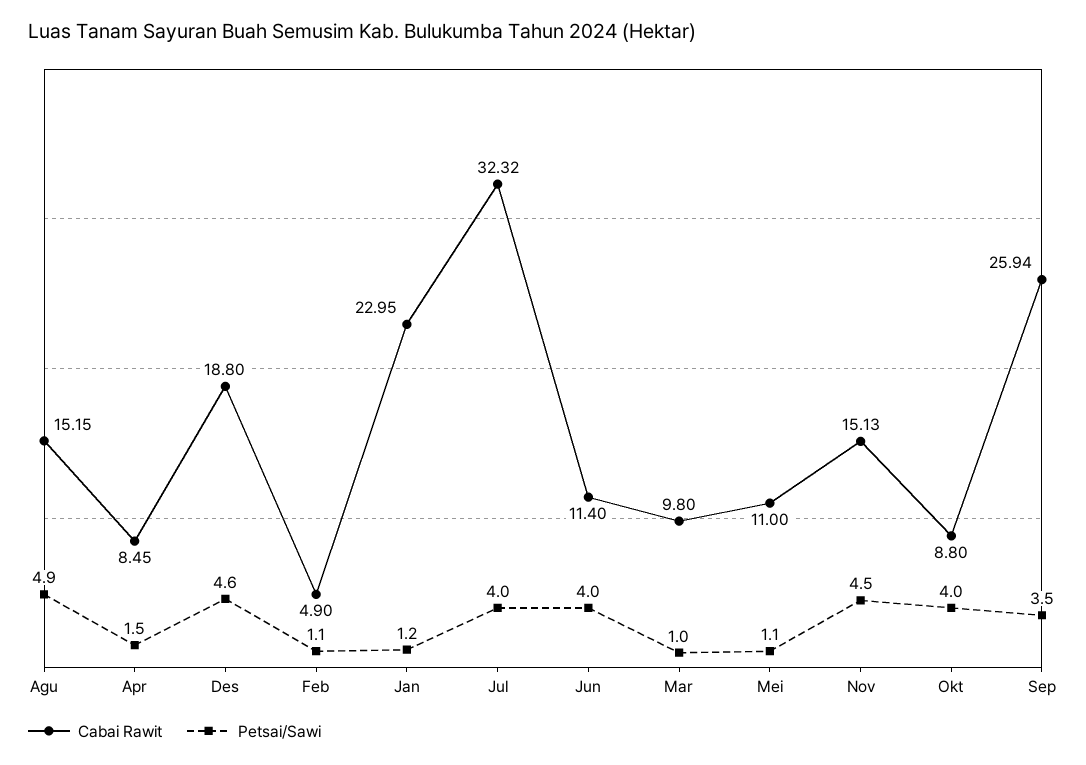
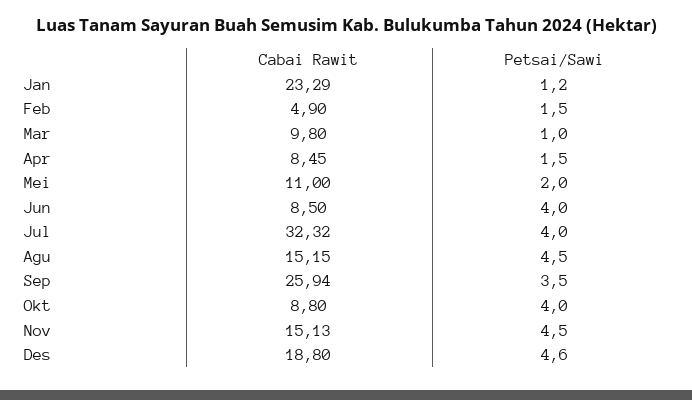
  {
    "Cabai Rawit": {
      "Agu": 15.15,
      "Apr": 8.45,
      "Des": 18.8,
      "Feb": 4.9,
-     "Jan": 22.95,
+     "Jan": 23.29,
      "Jul": 32.32,
-     "Jun": 11.4,
+     "Jun": 8.5,
      "Mar": 9.8,
      "Mei": 11,
      "Nov": 15.13,
      "Okt": 8.8,
      "Sep": 25.94
    },
    "Petsai/Sawi": {
-     "Agu": 4.9,
+     "Agu": 4.5,
      "Apr": 1.5,
      "Des": 4.6,
-     "Feb": 1.1,
+     "Feb": 1.5,
      "Jan": 1.2,
      "Jul": 4,
      "Jun": 4,
      "Mar": 1,
-     "Mei": 1.1,
+     "Mei": 2,
      "Nov": 4.5,
      "Okt": 4,
      "Sep": 3.5
    }
  }

